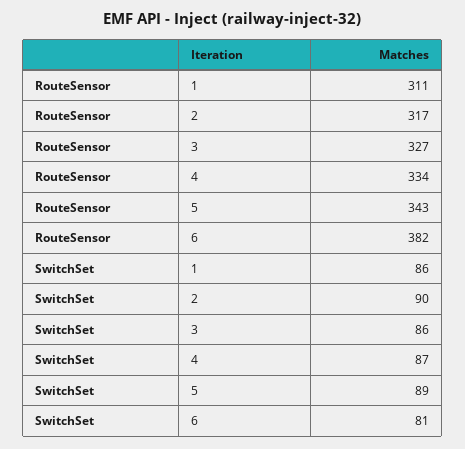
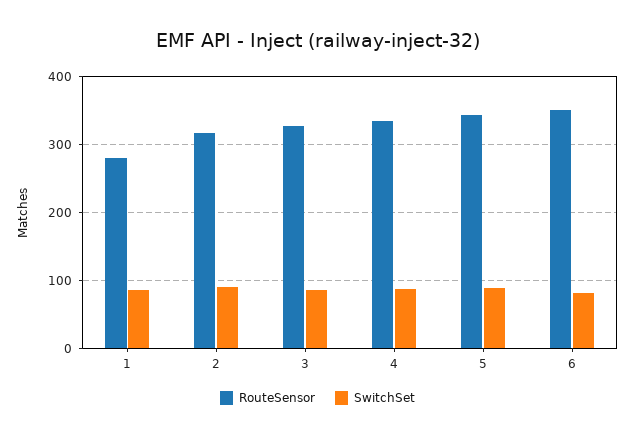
  {
    "RouteSensor": {
-     "1": 311,
+     "1": 280,
      "2": 317,
      "3": 327,
      "4": 334,
      "5": 343,
-     "6": 382
+     "6": 350
    },
    "SwitchSet": {
      "1": 86,
      "2": 90,
      "3": 86,
      "4": 87,
      "5": 89,
      "6": 81
    }
  }

